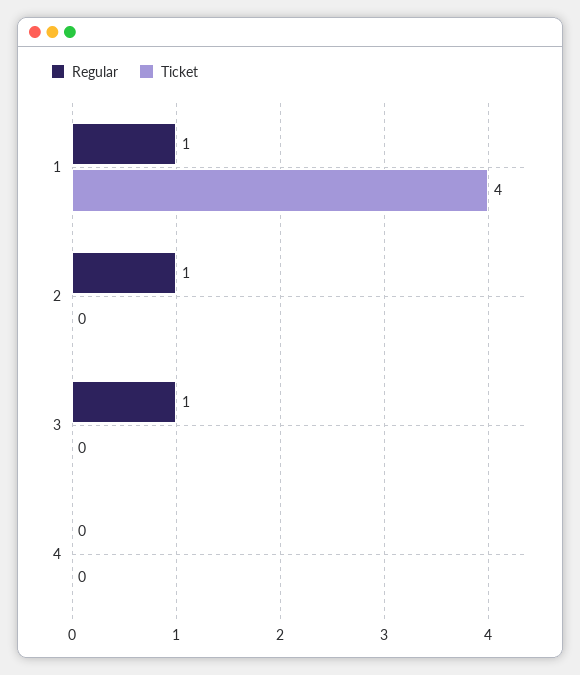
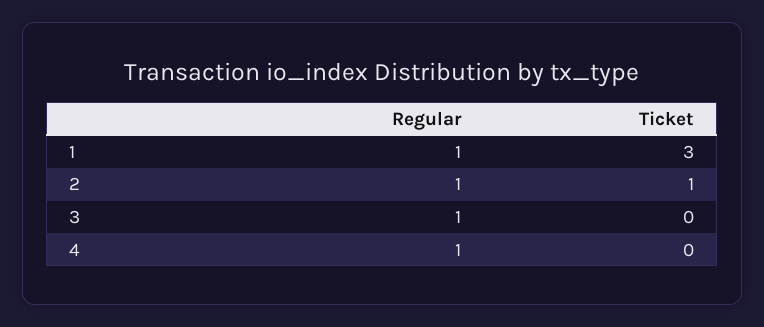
  {
    "Regular": {
      "1": 1,
      "2": 1,
      "3": 1,
-     "4": 0
+     "4": 1
    },
    "Ticket": {
-     "1": 4,
+     "1": 3,
-     "2": 0,
+     "2": 1,
      "3": 0,
      "4": 0
    }
  }

